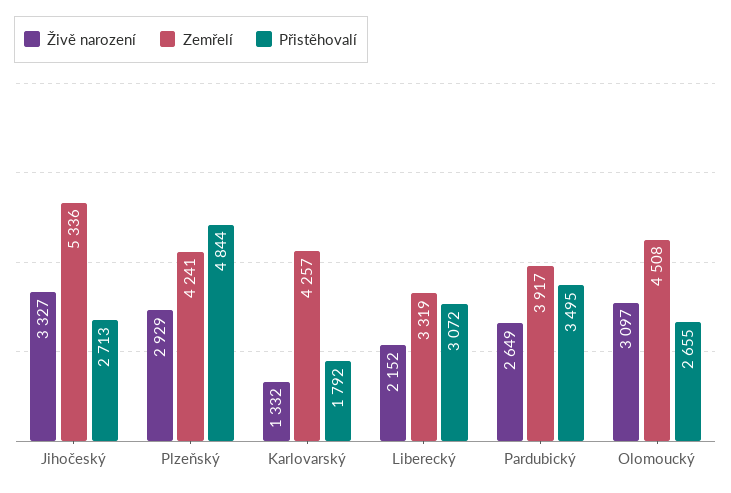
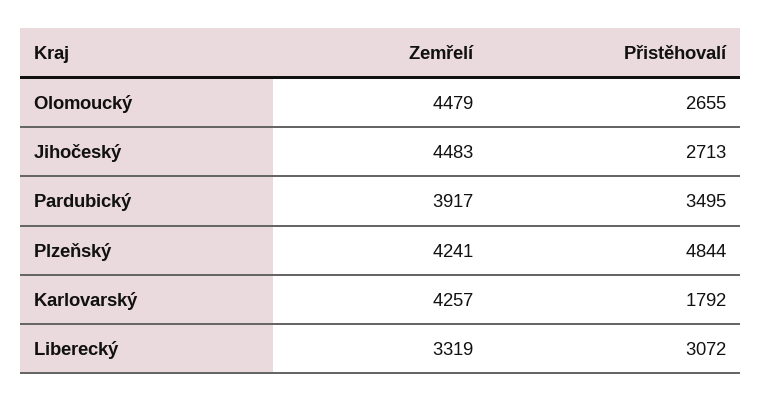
  {
-   "Živě narození": {
-     "Jihočeský": 3327,
-     "Plzeňský": 2929,
-     "Karlovarský": 1332,
-     "Liberecký": 2152,
-     "Pardubický": 2649,
-     "Olomoucký": 3097
-   },
    "Zemřelí": {
-     "Jihočeský": 5336,
+     "Jihočeský": 4483,
      "Plzeňský": 4241,
      "Karlovarský": 4257,
      "Liberecký": 3319,
      "Pardubický": 3917,
-     "Olomoucký": 4508
+     "Olomoucký": 4479
    },
    "Přistěhovalí": {
      "Jihočeský": 2713,
      "Plzeňský": 4844,
      "Karlovarský": 1792,
      "Liberecký": 3072,
      "Pardubický": 3495,
      "Olomoucký": 2655
    }
  }

